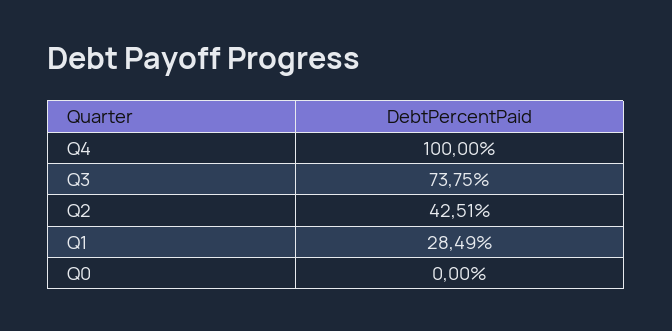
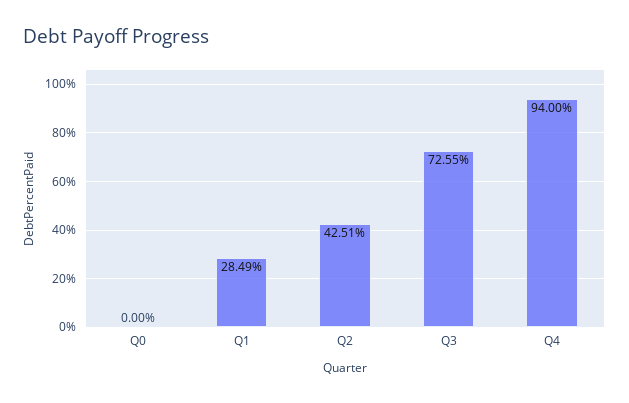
  {
-   "Q4": 100,
+   "Q4": 94,
-   "Q3": 73.75,
+   "Q3": 72.55,
    "Q2": 42.51,
    "Q1": 28.49,
    "Q0": 0
  }

